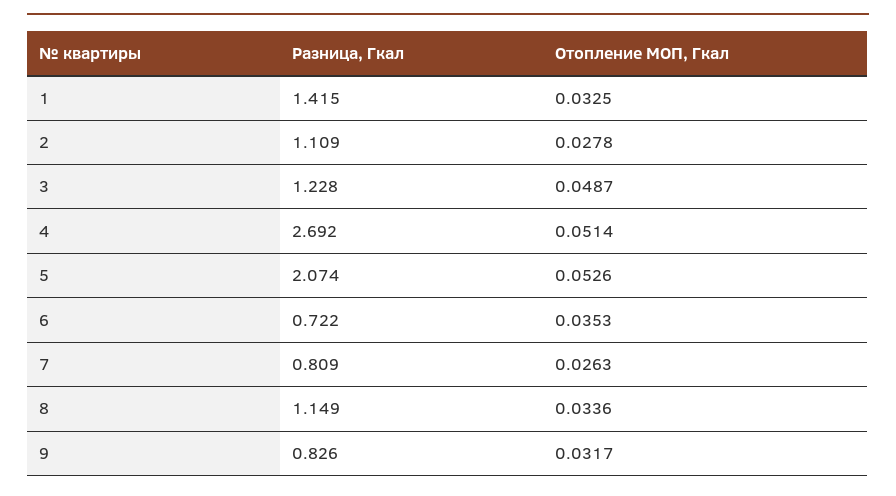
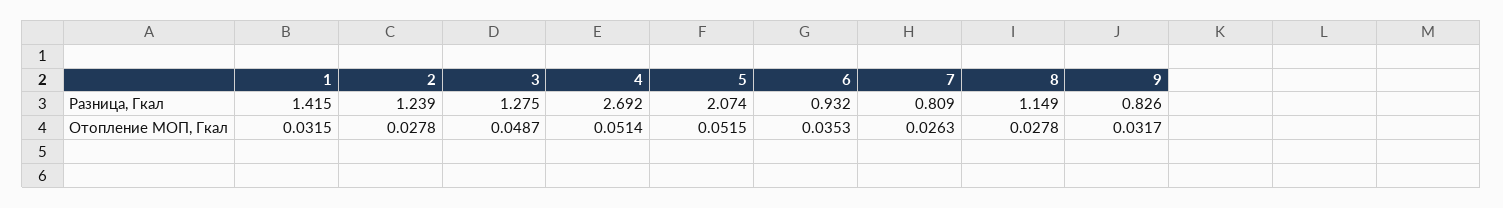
  {
    "Разница, Гкал": {
      "1": 1.415,
-     "2": 1.109,
+     "2": 1.239,
-     "3": 1.228,
+     "3": 1.275,
      "4": 2.692,
      "5": 2.074,
-     "6": 0.722,
+     "6": 0.932,
      "7": 0.809,
      "8": 1.149,
      "9": 0.826
    },
    "Отопление МОП, Гкал": {
-     "1": 0.0325,
+     "1": 0.0315,
      "2": 0.0278,
      "3": 0.0487,
      "4": 0.0514,
-     "5": 0.0526,
+     "5": 0.0515,
      "6": 0.0353,
      "7": 0.0263,
-     "8": 0.0336,
+     "8": 0.0278,
      "9": 0.0317
    }
  }

